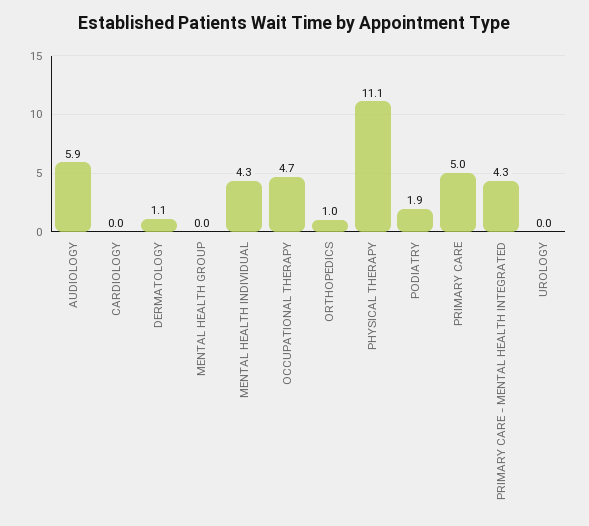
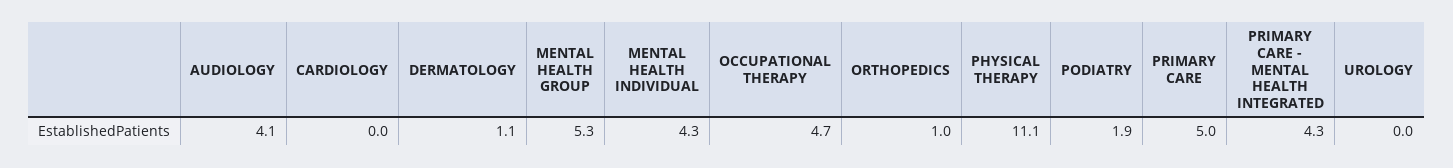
  {
-   "AUDIOLOGY": 5.9,
+   "AUDIOLOGY": 4.1,
    "CARDIOLOGY": 0,
    "DERMATOLOGY": 1.1,
-   "MENTAL HEALTH GROUP": 0,
+   "MENTAL HEALTH GROUP": 5.3,
    "MENTAL HEALTH INDIVIDUAL": 4.3,
    "OCCUPATIONAL THERAPY": 4.7,
    "ORTHOPEDICS": 1,
    "PHYSICAL THERAPY": 11.1,
    "PODIATRY": 1.9,
    "PRIMARY CARE": 5,
    "PRIMARY CARE - MENTAL HEALTH INTEGRATED": 4.3,
    "UROLOGY": 0
  }

